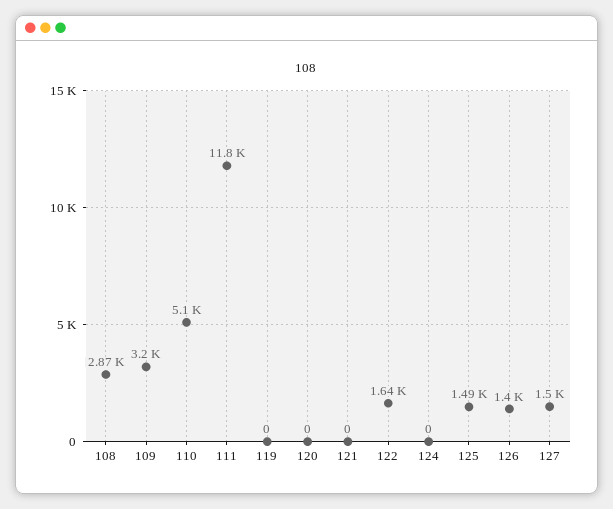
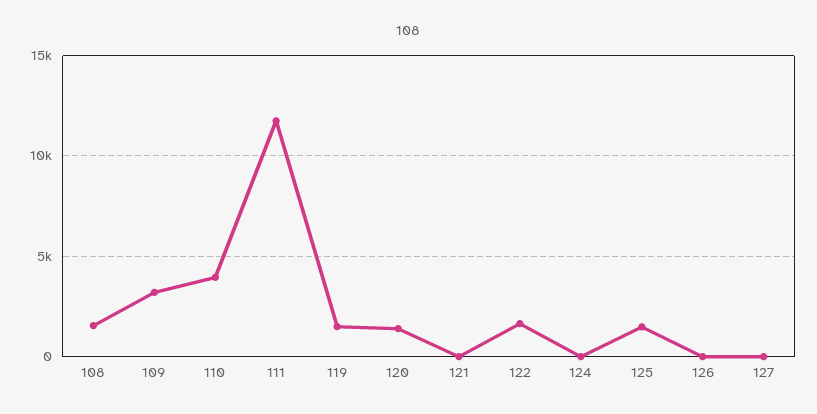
  {
-   "108": 2870,
+   "108": 1500,
    "109": 3200,
-   "110": 5100,
+   "110": 4000,
    "111": 11800,
-   "119": 0,
+   "119": 1500,
-   "120": 0,
+   "120": 1500,
    "121": 0,
    "122": 1640,
    "124": 0,
    "125": 1490,
-   "126": 1400,
+   "126": 0,
-   "127": 1500
+   "127": 0
  }

